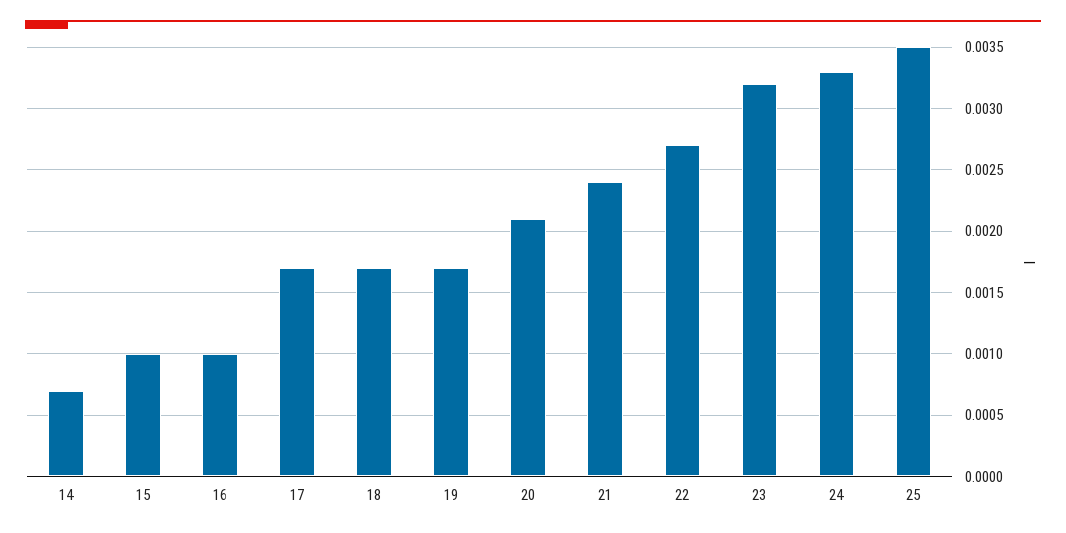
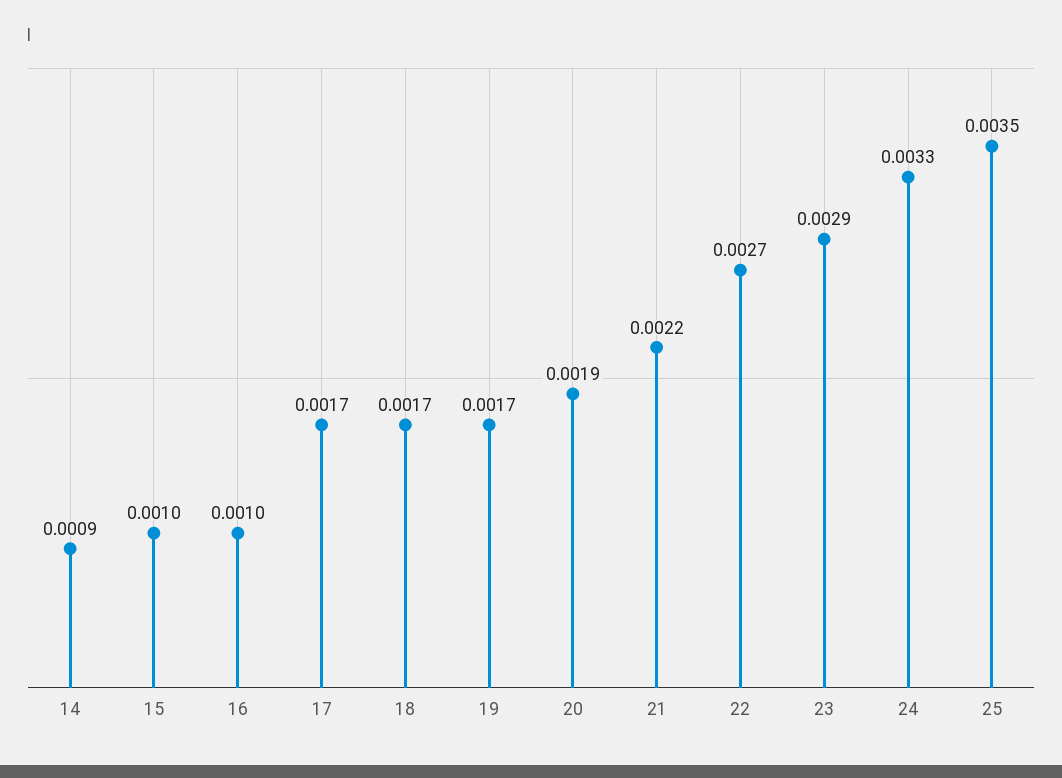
  {
-   "14": 0.0007,
+   "14": 0.0009,
    "15": 0.001,
    "16": 0.001,
    "17": 0.0017,
    "18": 0.0017,
    "19": 0.0017,
-   "20": 0.0021,
+   "20": 0.0019,
-   "21": 0.0024,
+   "21": 0.0022,
    "22": 0.0027,
-   "23": 0.0032,
+   "23": 0.0029,
    "24": 0.0033,
    "25": 0.0035
  }

